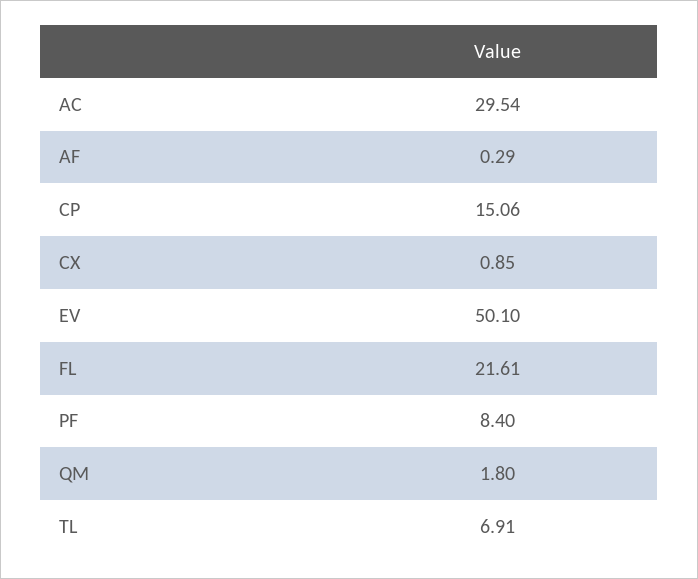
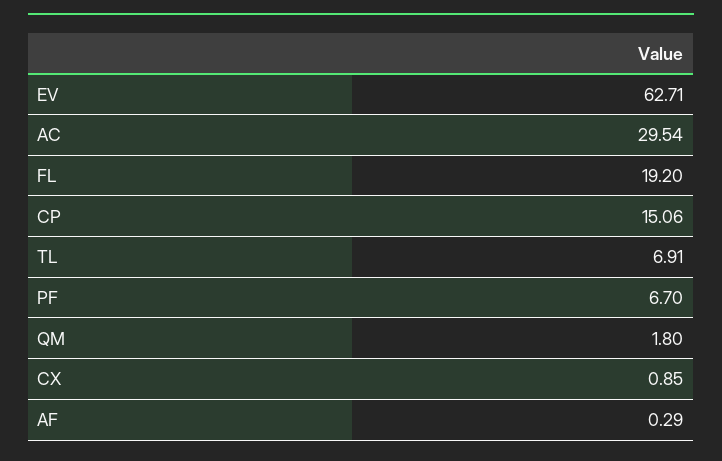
  {
    "AC": 29.54,
    "AF": 0.29,
    "CP": 15.06,
    "CX": 0.85,
-   "EV": 50.1,
+   "EV": 62.71,
-   "FL": 21.61,
+   "FL": 19.2,
-   "PF": 8.4,
+   "PF": 6.7,
    "QM": 1.8,
    "TL": 6.91
  }

